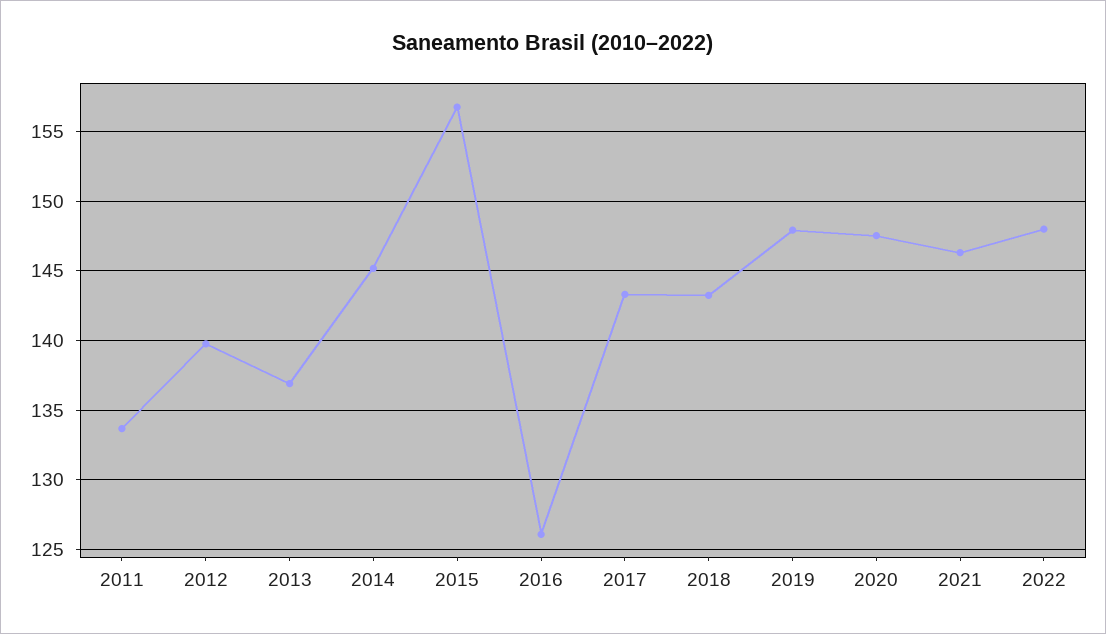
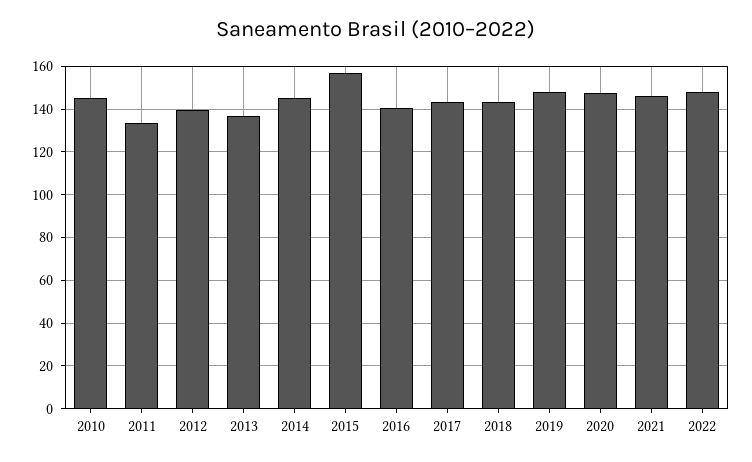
  {
    "2011": 133.5,
    "2012": 140,
    "2013": 137,
    "2014": 145,
    "2015": 157,
-   "2016": 126,
+   "2016": 140,
    "2017": 143.5,
    "2018": 143,
    "2019": 148,
    "2020": 147.5,
    "2021": 146.5,
-   "2022": 148
+   "2022": 148,
+   "2010": 145
  }

